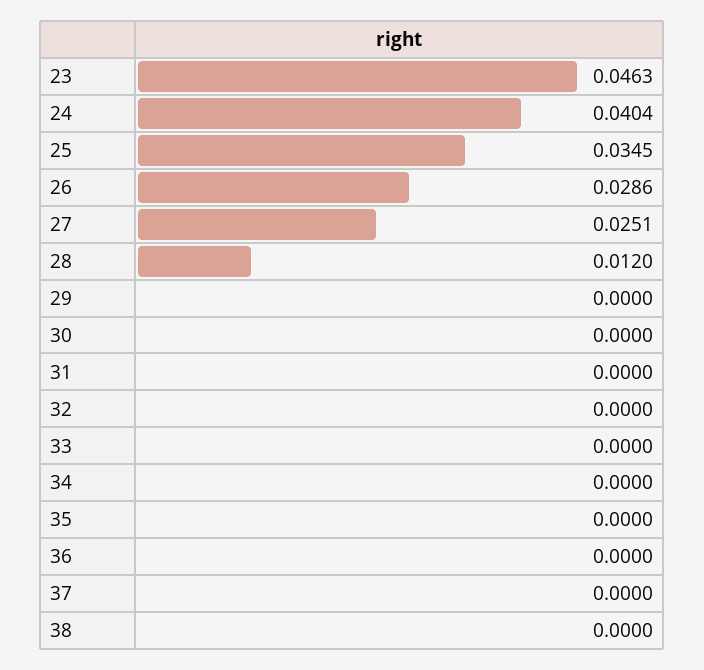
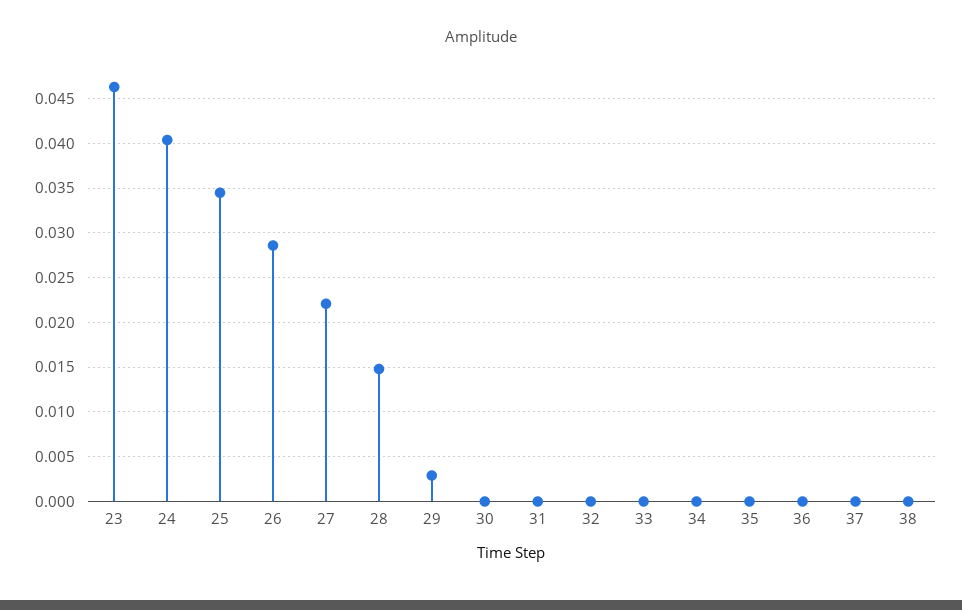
  {
    "23": 0.0463,
    "24": 0.0404,
    "25": 0.0345,
    "26": 0.0286,
-   "27": 0.0251,
+   "27": 0.022,
-   "28": 0.012,
+   "28": 0.015,
-   "29": 0,
+   "29": 0.003,
    "30": 0,
    "31": 0,
    "32": 0,
    "33": 0,
    "34": 0,
    "35": 0,
    "36": 0,
    "37": 0,
    "38": 0
  }

